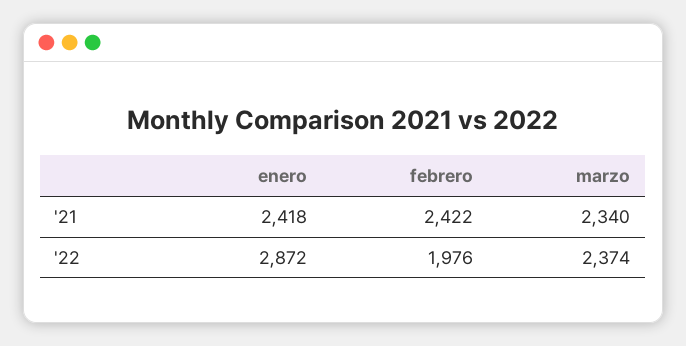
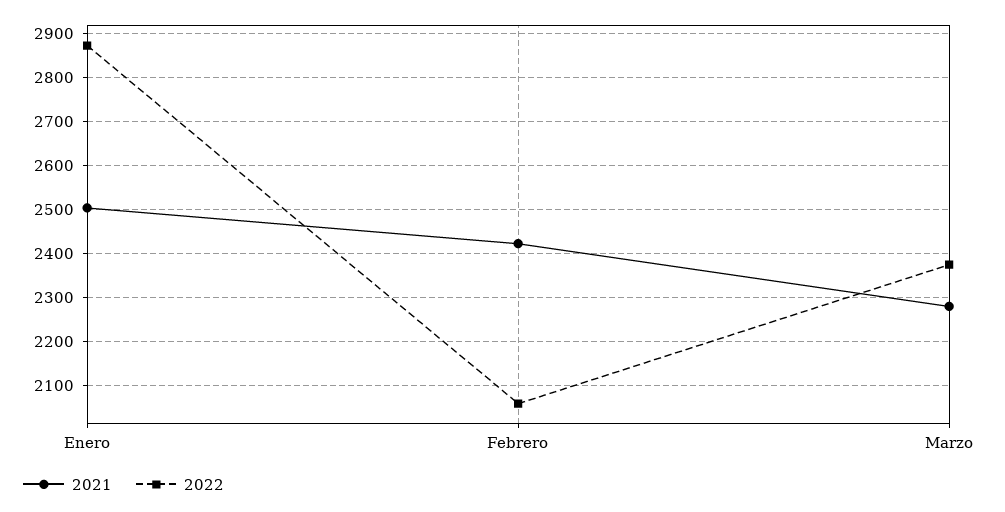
  {
    "'21": {
-     "enero": 2418,
+     "enero": 2500,
      "febrero": 2422,
-     "marzo": 2340
+     "marzo": 2280
    },
    "'22": {
      "enero": 2872,
-     "febrero": 1976,
+     "febrero": 2060,
      "marzo": 2374
    }
  }

